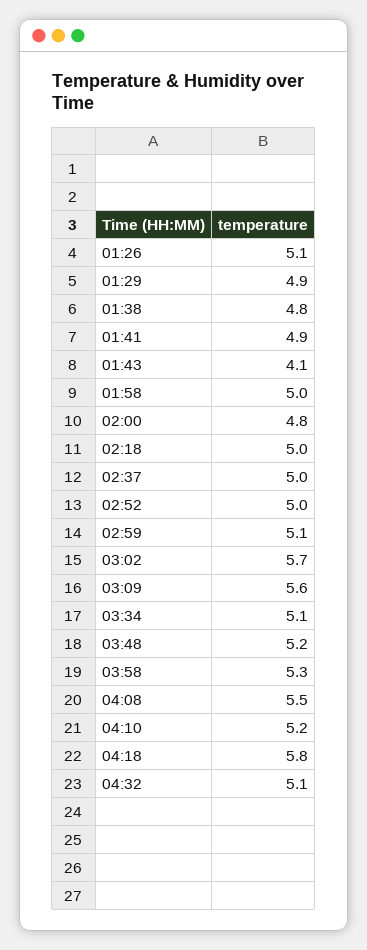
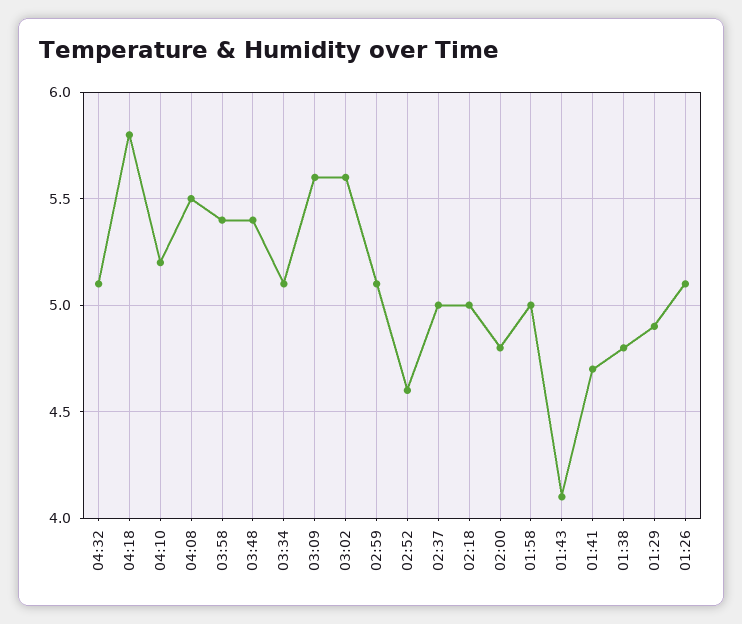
  {
    "01:26": 5.1,
    "01:29": 4.9,
    "01:38": 4.8,
-   "01:41": 4.9,
+   "01:41": 4.7,
    "01:43": 4.1,
    "01:58": 5,
    "02:00": 4.8,
    "02:18": 5,
    "02:37": 5,
-   "02:52": 5,
+   "02:52": 4.6,
    "02:59": 5.1,
-   "03:02": 5.7,
+   "03:02": 5.6,
    "03:09": 5.6,
    "03:34": 5.1,
-   "03:48": 5.2,
+   "03:48": 5.4,
-   "03:58": 5.3,
+   "03:58": 5.4,
    "04:08": 5.5,
    "04:10": 5.2,
    "04:18": 5.8,
    "04:32": 5.1
  }

